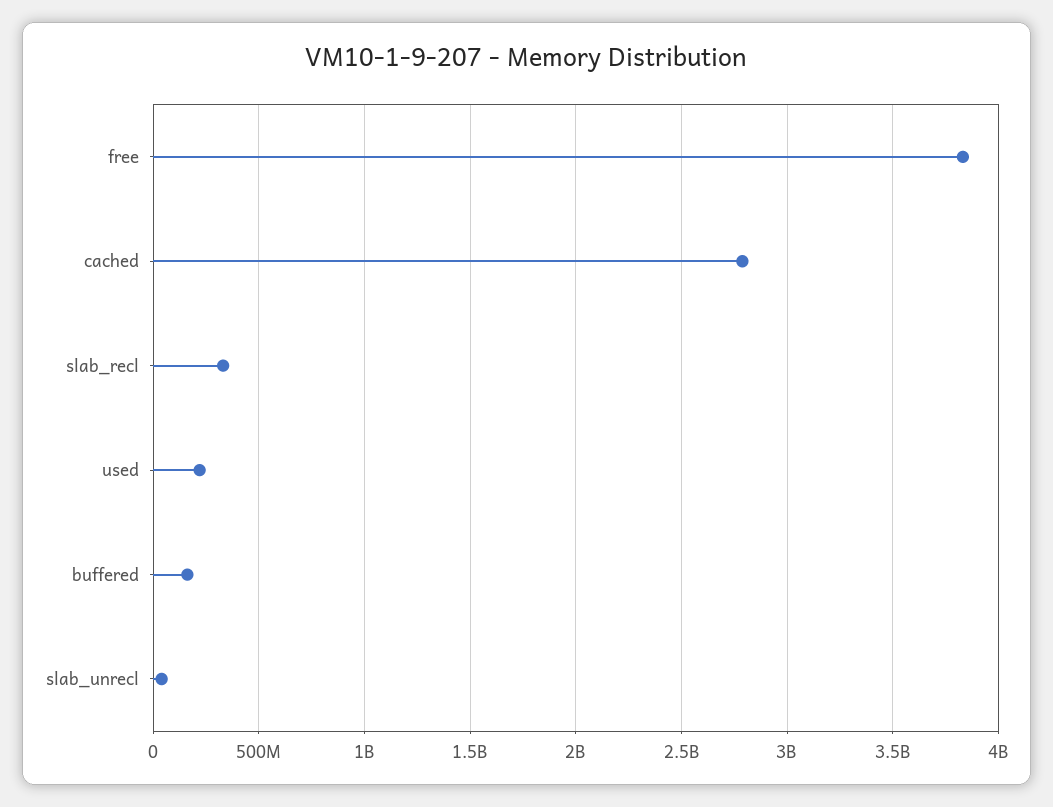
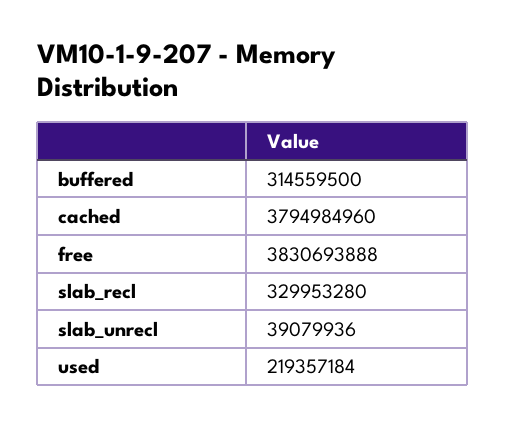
  {
    "free": 3830693888,
-   "cached": 2800000000,
+   "cached": 3794984960,
    "slab_recl": 329953280,
    "used": 219357184,
-   "buffered": 150000000,
+   "buffered": 314559500,
    "slab_unrecl": 39079936
  }

